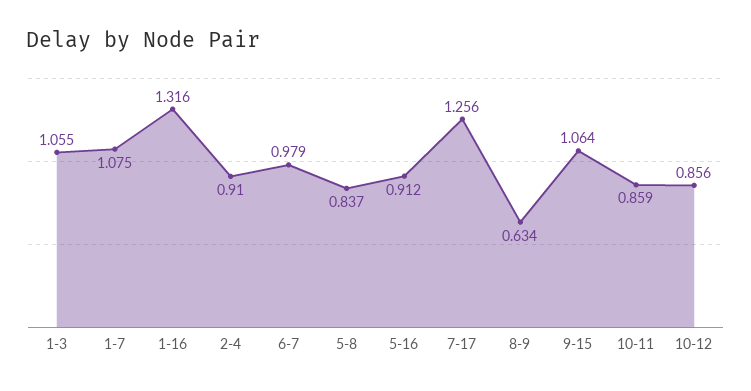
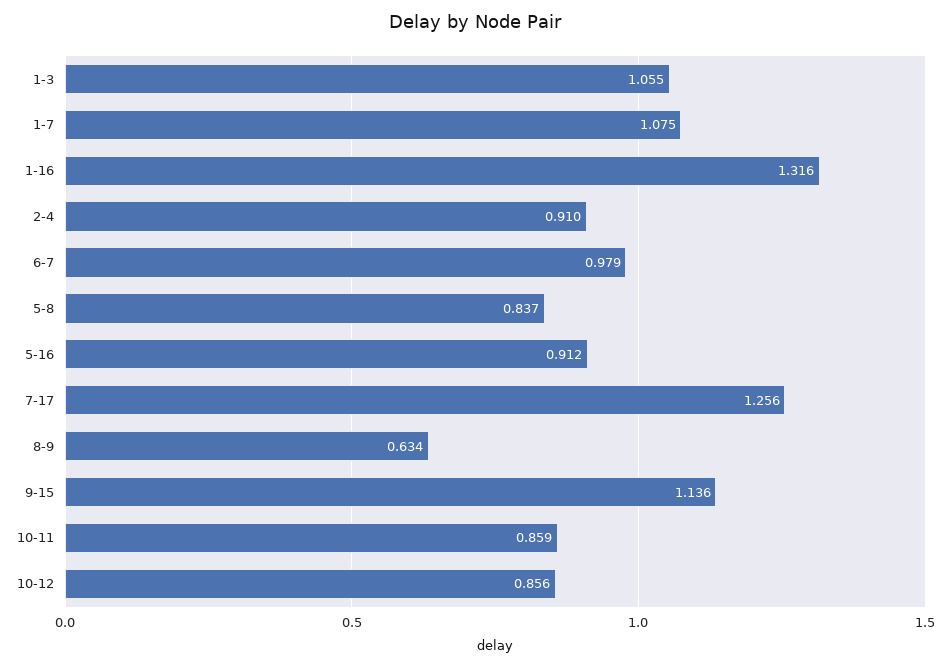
  {
    "1-3": 1.055,
    "1-7": 1.075,
    "1-16": 1.316,
    "2-4": 0.91,
    "6-7": 0.979,
    "5-8": 0.837,
    "5-16": 0.912,
    "7-17": 1.256,
    "8-9": 0.634,
-   "9-15": 1.064,
+   "9-15": 1.136,
    "10-11": 0.859,
    "10-12": 0.856
  }

